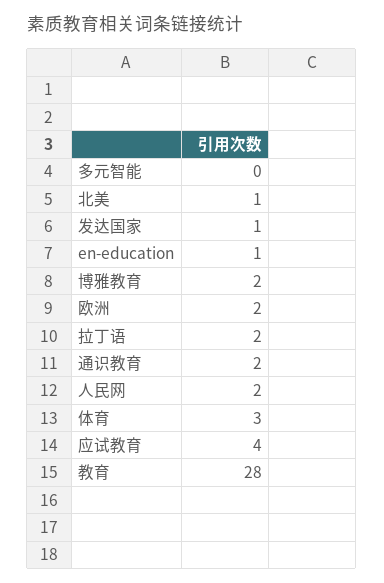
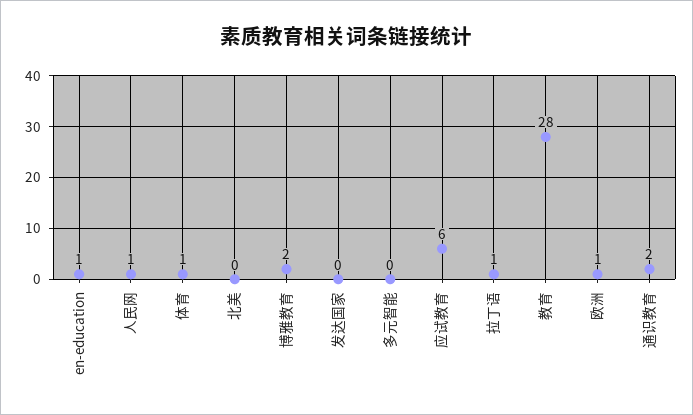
  {
    "多元智能": 0,
-   "北美": 1,
+   "北美": 0,
-   "发达国家": 1,
+   "发达国家": 0,
    "en-education": 1,
    "博雅教育": 2,
-   "欧洲": 2,
+   "欧洲": 1,
-   "拉丁语": 2,
+   "拉丁语": 1,
    "通识教育": 2,
-   "人民网": 2,
+   "人民网": 1,
-   "体育": 3,
+   "体育": 1,
-   "应试教育": 4,
+   "应试教育": 6,
    "教育": 28
  }

